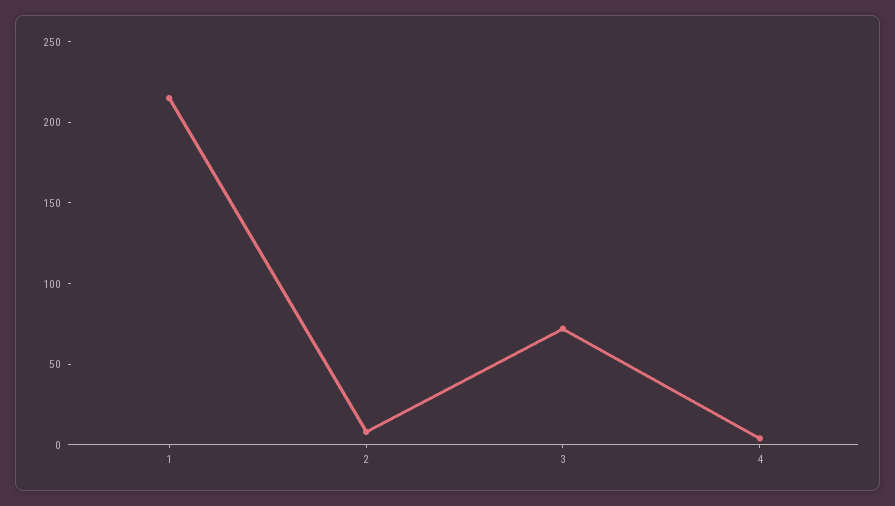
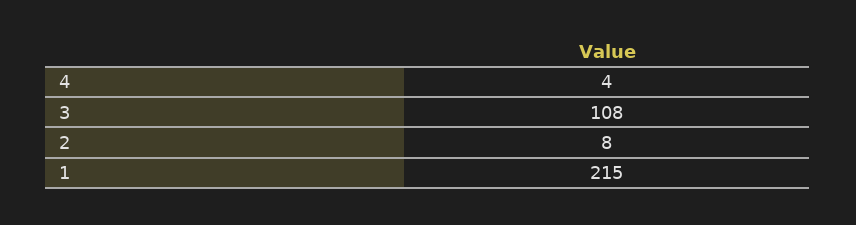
  {
    "1": 215,
    "2": 8,
-   "3": 70,
+   "3": 108,
    "4": 4
  }

